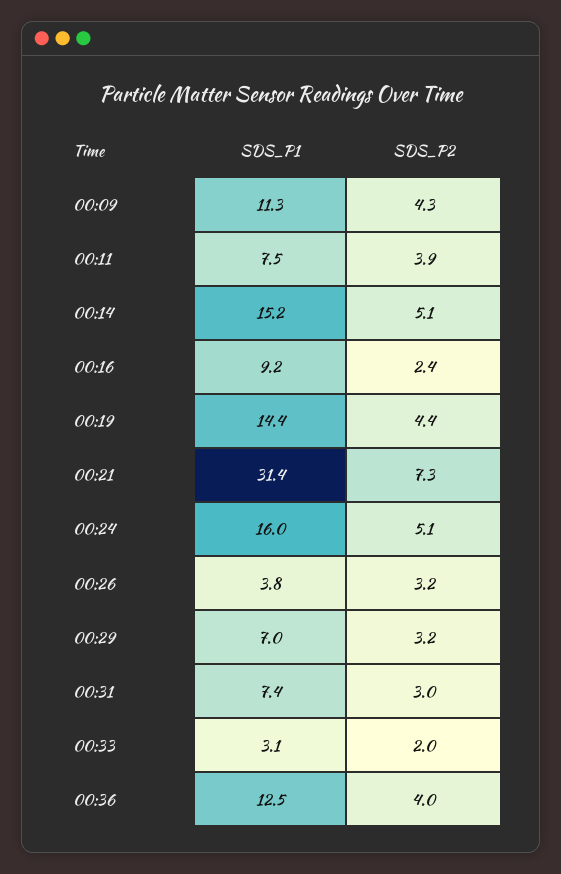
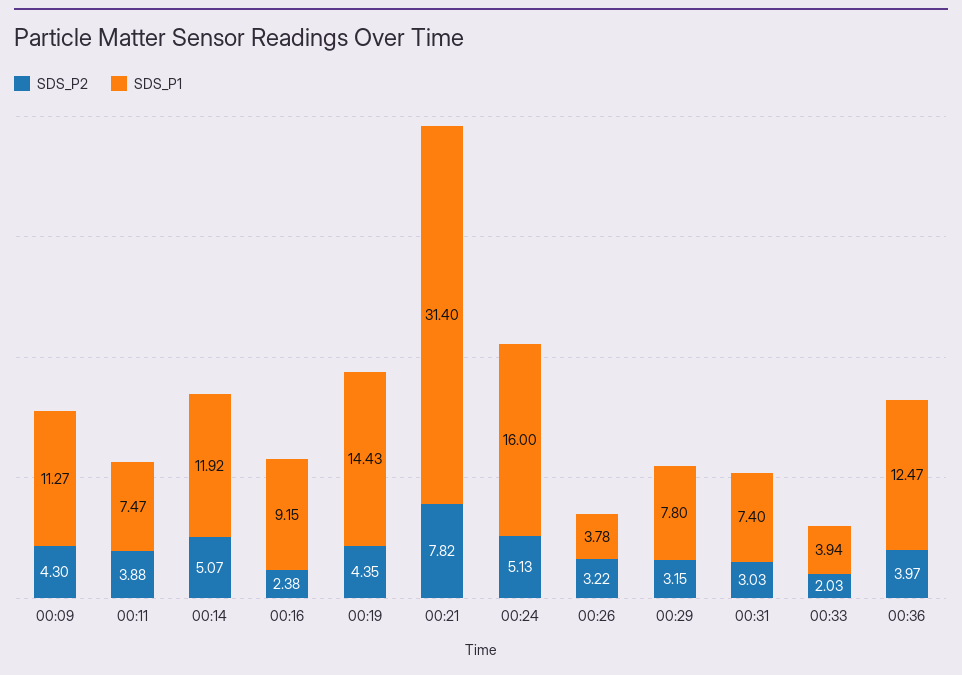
  {
    "SDS_P1": {
      "00:09": 11.27,
      "00:11": 7.47,
-     "00:14": 15.2,
+     "00:14": 11.92,
      "00:16": 9.15,
      "00:19": 14.43,
      "00:21": 31.4,
      "00:24": 16,
      "00:26": 3.78,
-     "00:29": 7,
+     "00:29": 7.8,
      "00:31": 7.4,
-     "00:33": 3.1,
+     "00:33": 3.94,
      "00:36": 12.47
    },
    "SDS_P2": {
      "00:09": 4.3,
      "00:11": 3.88,
      "00:14": 5.07,
      "00:16": 2.38,
      "00:19": 4.35,
-     "00:21": 7.3,
+     "00:21": 7.82,
      "00:24": 5.13,
      "00:26": 3.22,
      "00:29": 3.15,
      "00:31": 3.03,
      "00:33": 2.03,
      "00:36": 3.97
    }
  }

